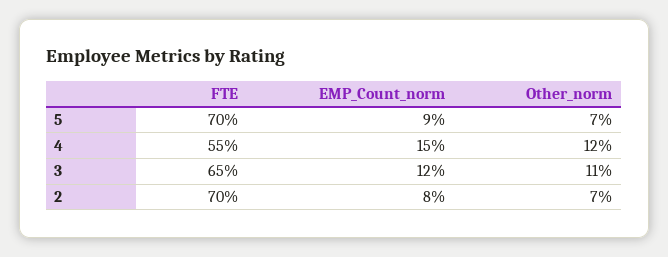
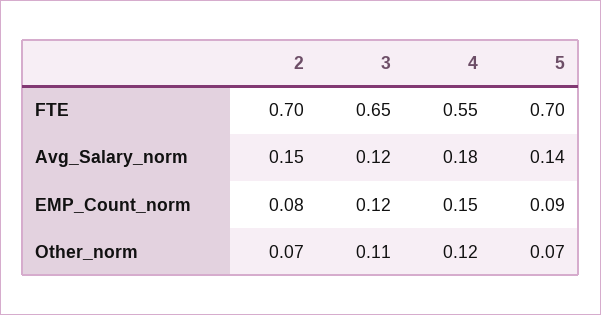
  {
    "FTE": {
      "5": 0.7,
      "4": 0.55,
      "3": 0.65,
      "2": 0.7
    },
    "EMP_Count_norm": {
      "5": 0.09,
      "4": 0.15,
      "3": 0.12,
      "2": 0.08
    },
    "Other_norm": {
      "5": 0.07,
      "4": 0.12,
      "3": 0.11,
      "2": 0.07
-   }
+   },
+   "Avg_Salary_norm": {
+     "2": 0.15,
+     "3": 0.12,
+     "4": 0.18,
+     "5": 0.14
+   }
  }

